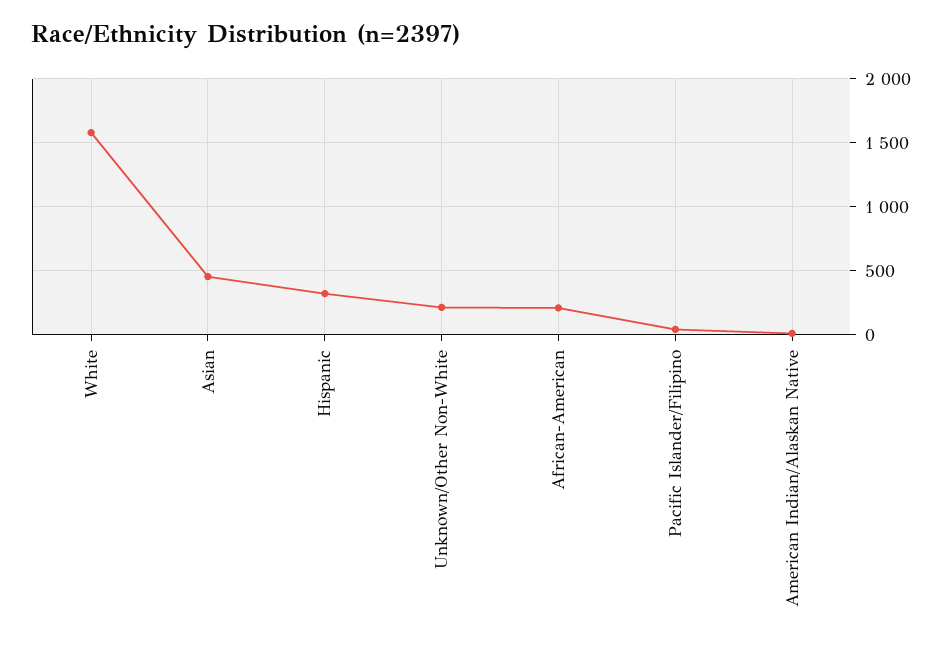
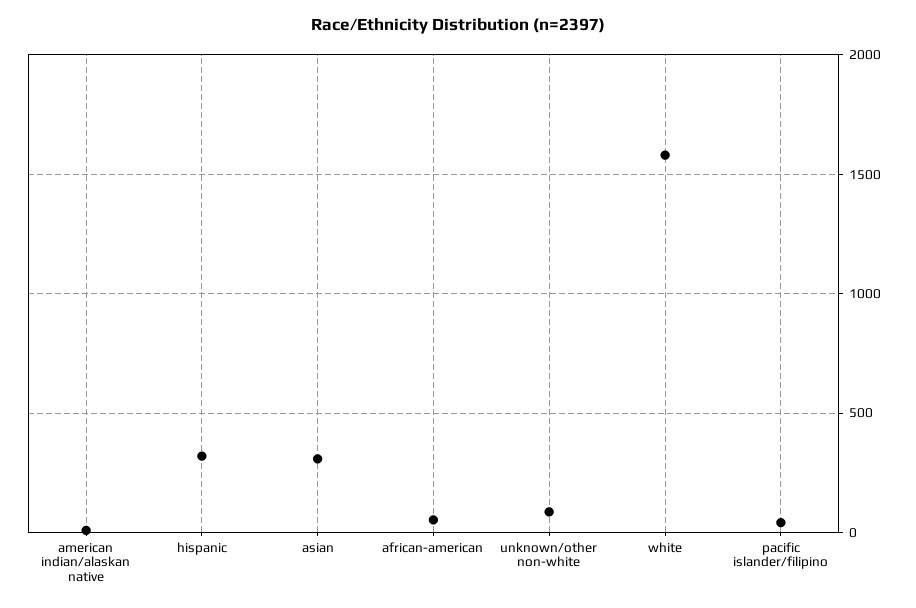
  {
    "White": 1600,
-   "Asian": 450,
+   "Asian": 300,
    "Hispanic": 300,
-   "Unknown/Other Non-White": 200,
+   "Unknown/Other Non-White": 100,
-   "African-American": 200,
+   "African-American": 50,
    "Pacific Islander/Filipino": 50,
    "American Indian/Alaskan Native": 0
  }

